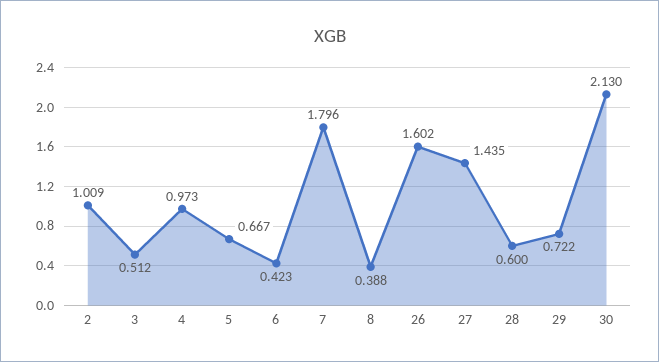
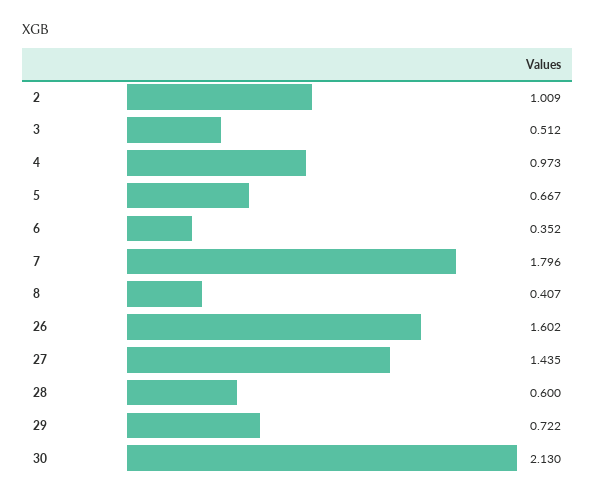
  {
    "2": 1.009,
    "3": 0.512,
    "4": 0.973,
    "5": 0.667,
-   "6": 0.423,
+   "6": 0.352,
    "7": 1.796,
-   "8": 0.388,
+   "8": 0.407,
    "26": 1.602,
    "27": 1.435,
    "28": 0.6,
    "29": 0.722,
    "30": 2.13
  }

